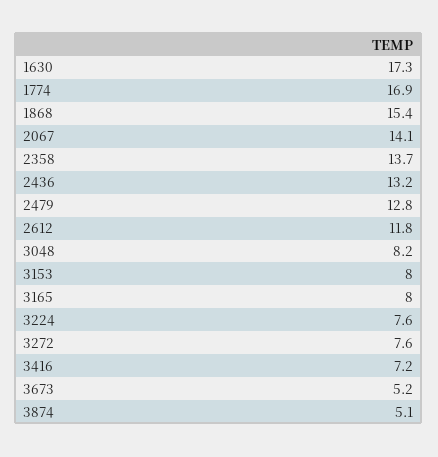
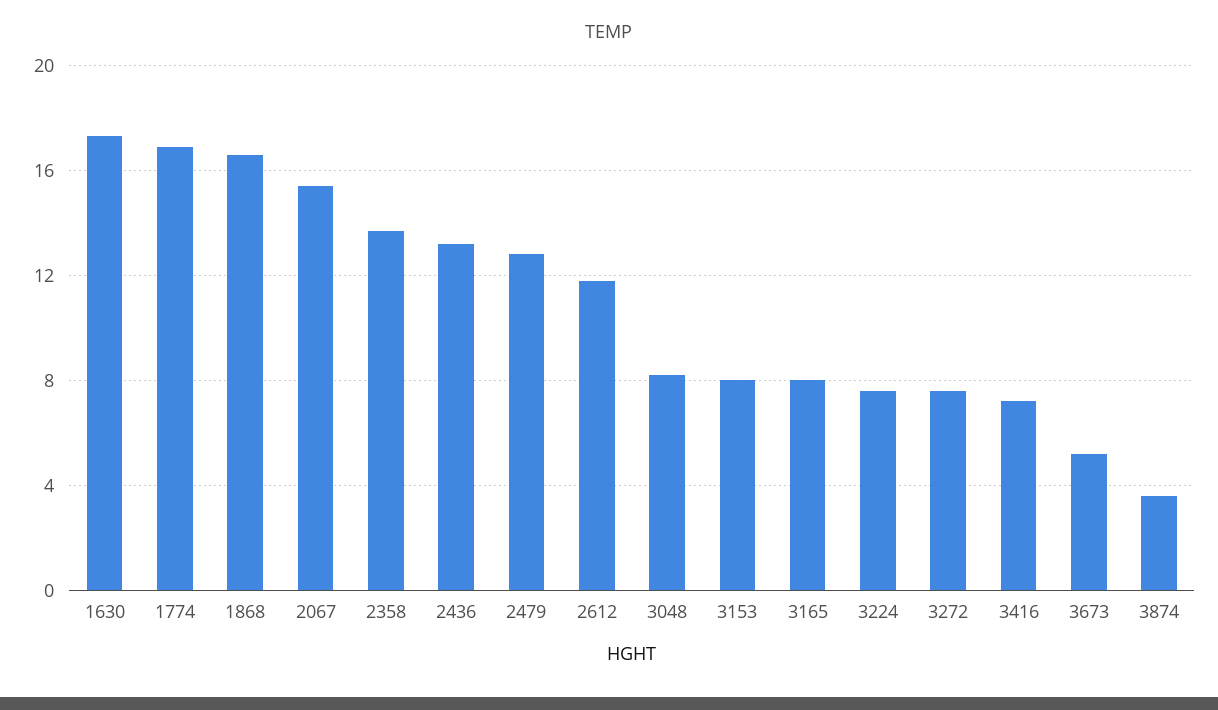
  {
    "1630": 17.3,
    "1774": 16.9,
-   "1868": 15.4,
+   "1868": 16.5,
-   "2067": 14.1,
+   "2067": 15.5,
    "2358": 13.7,
    "2436": 13.2,
    "2479": 12.8,
    "2612": 11.8,
    "3048": 8.2,
    "3153": 8,
    "3165": 8,
    "3224": 7.6,
    "3272": 7.6,
    "3416": 7.2,
    "3673": 5.2,
-   "3874": 5.1
+   "3874": 3.5
  }

